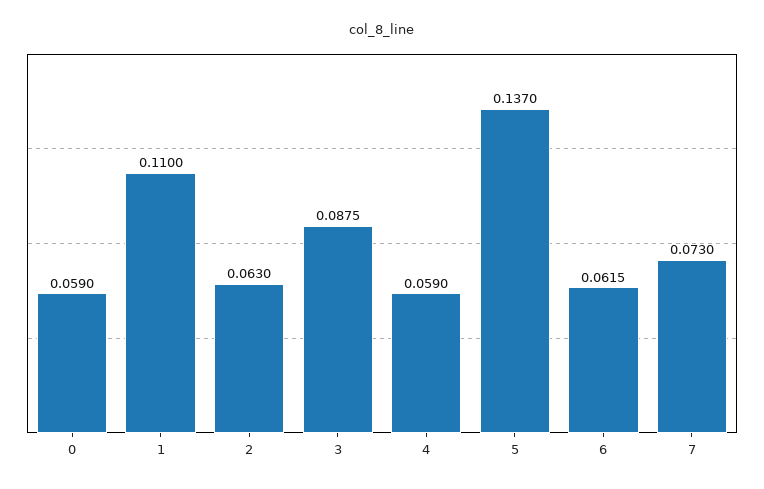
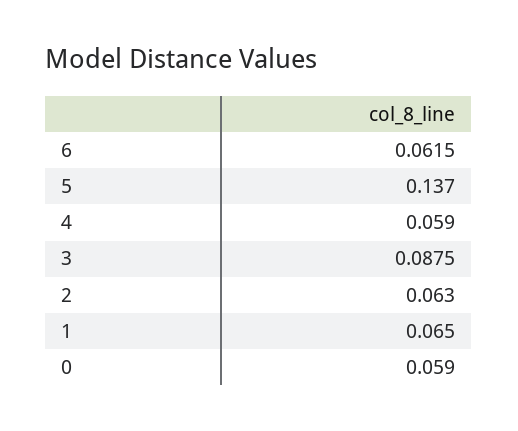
  {
    "0": 0.059,
-   "1": 0.11,
+   "1": 0.065,
    "2": 0.063,
    "3": 0.0875,
    "4": 0.059,
    "5": 0.137,
-   "6": 0.0615,
+   "6": 0.0615
-   "7": 0.073
  }

